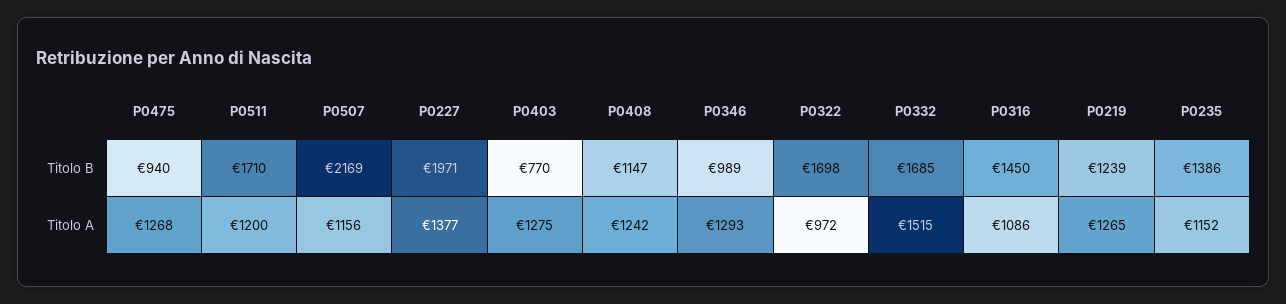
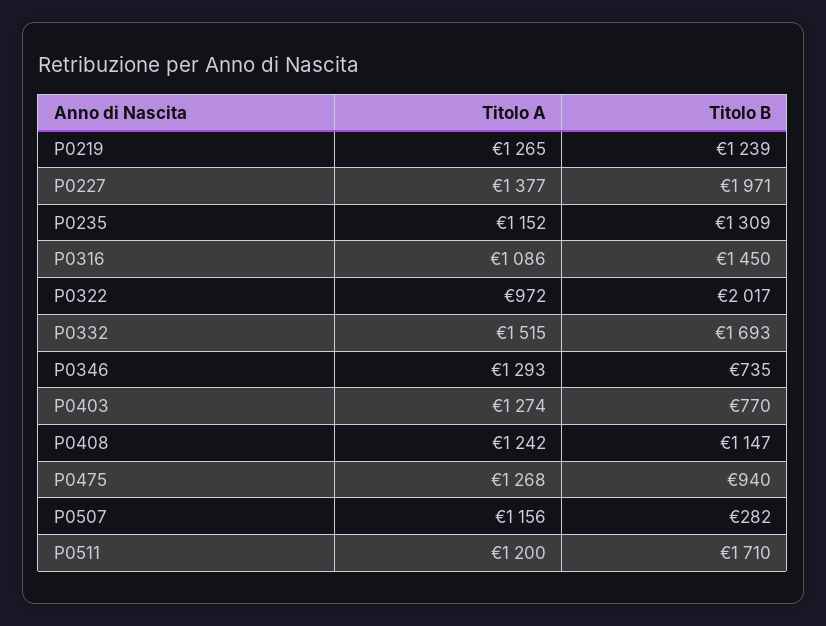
  {
    "P0475": {
      "Titolo B": 940,
      "Titolo A": 1268
    },
    "P0511": {
      "Titolo B": 1710,
      "Titolo A": 1200
    },
    "P0507": {
-     "Titolo B": 2169,
+     "Titolo B": 282,
      "Titolo A": 1156
    },
    "P0227": {
      "Titolo B": 1971,
      "Titolo A": 1377
    },
    "P0403": {
      "Titolo B": 770,
-     "Titolo A": 1275
+     "Titolo A": 1274
    },
    "P0408": {
      "Titolo B": 1147,
      "Titolo A": 1242
    },
    "P0346": {
-     "Titolo B": 989,
+     "Titolo B": 735,
      "Titolo A": 1293
    },
    "P0322": {
-     "Titolo B": 1698,
+     "Titolo B": 2017,
      "Titolo A": 972
    },
    "P0332": {
-     "Titolo B": 1685,
+     "Titolo B": 1693,
      "Titolo A": 1515
    },
    "P0316": {
      "Titolo B": 1450,
      "Titolo A": 1086
    },
    "P0219": {
      "Titolo B": 1239,
      "Titolo A": 1265
    },
    "P0235": {
-     "Titolo B": 1386,
+     "Titolo B": 1309,
      "Titolo A": 1152
    }
  }

